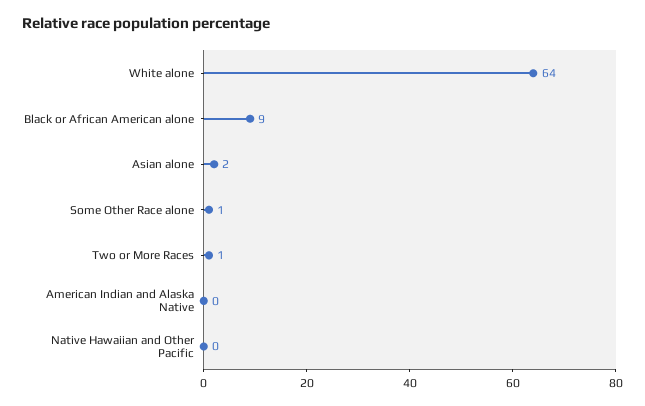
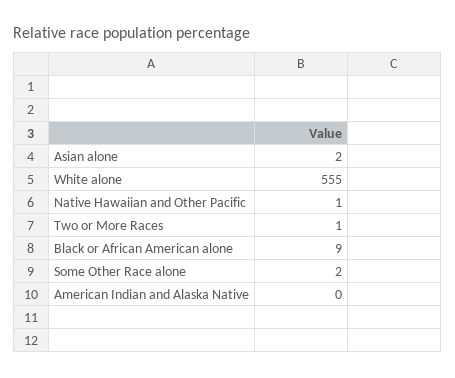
  {
-   "White alone": 64,
+   "White alone": 555,
    "Black or African American alone": 9,
    "Asian alone": 2,
-   "Some Other Race alone": 1,
+   "Some Other Race alone": 2,
    "Two or More Races": 1,
    "American Indian and Alaska Native": 0,
-   "Native Hawaiian and Other Pacific": 0
+   "Native Hawaiian and Other Pacific": 1
  }

